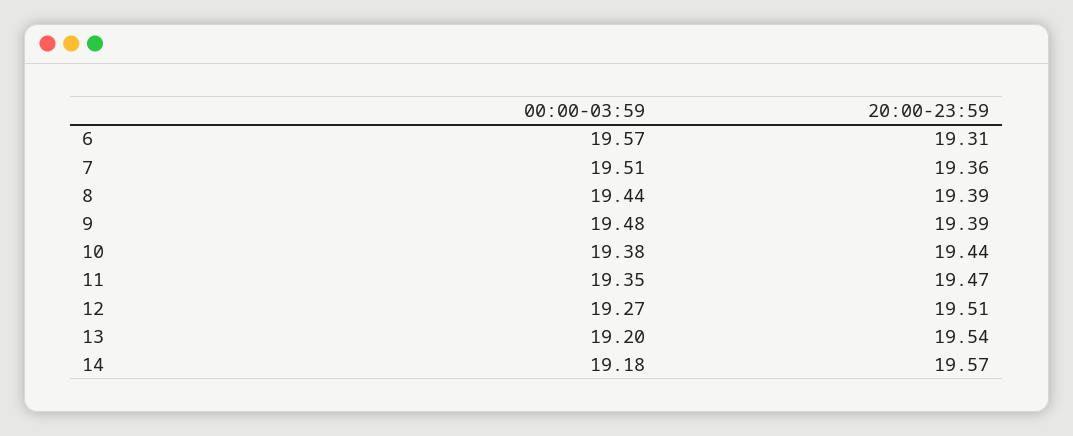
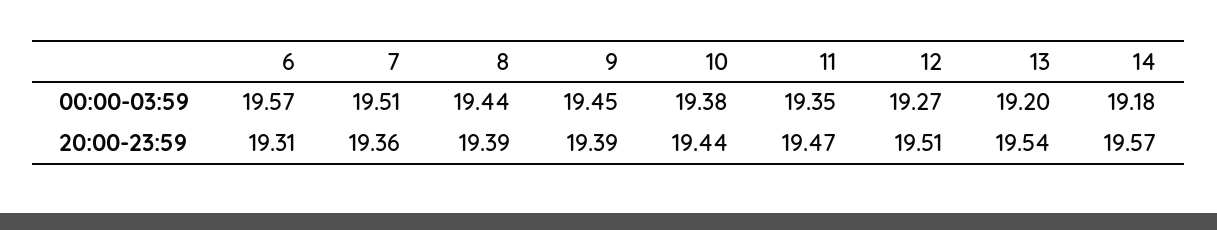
  {
    "00:00-03:59": {
      "6": 19.57,
      "7": 19.51,
      "8": 19.44,
-     "9": 19.48,
+     "9": 19.45,
      "10": 19.38,
      "11": 19.35,
      "12": 19.27,
      "13": 19.2,
      "14": 19.18
    },
    "20:00-23:59": {
      "6": 19.31,
      "7": 19.36,
      "8": 19.39,
      "9": 19.39,
      "10": 19.44,
      "11": 19.47,
      "12": 19.51,
      "13": 19.54,
      "14": 19.57
    }
  }

